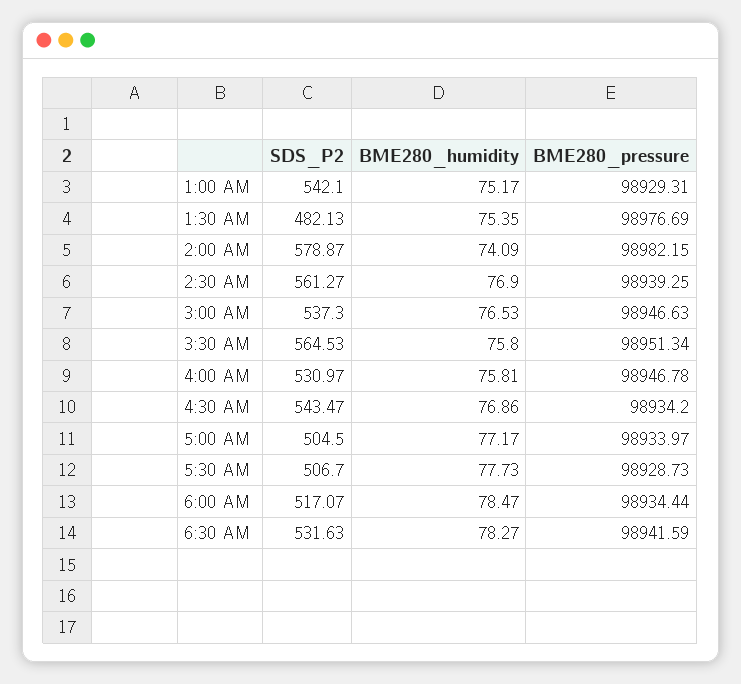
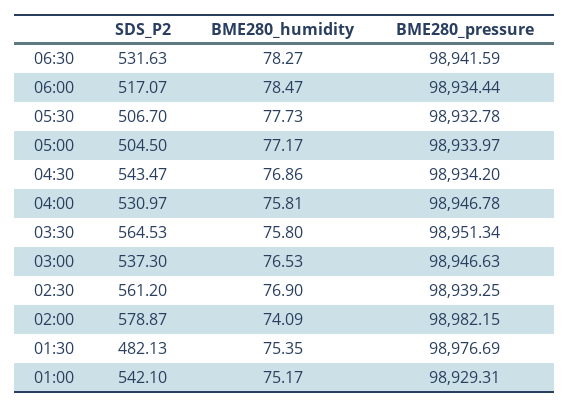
  {
    "SDS_P2": {
      "1:00 AM": 542.1,
      "1:30 AM": 482.13,
      "2:00 AM": 578.87,
-     "2:30 AM": 561.27,
+     "2:30 AM": 561.2,
      "3:00 AM": 537.3,
      "3:30 AM": 564.53,
      "4:00 AM": 530.97,
      "4:30 AM": 543.47,
      "5:00 AM": 504.5,
      "5:30 AM": 506.7,
      "6:00 AM": 517.07,
      "6:30 AM": 531.63
    },
    "BME280_humidity": {
      "1:00 AM": 75.17,
      "1:30 AM": 75.35,
      "2:00 AM": 74.09,
      "2:30 AM": 76.9,
      "3:00 AM": 76.53,
      "3:30 AM": 75.8,
      "4:00 AM": 75.81,
      "4:30 AM": 76.86,
      "5:00 AM": 77.17,
      "5:30 AM": 77.73,
      "6:00 AM": 78.47,
      "6:30 AM": 78.27
    },
    "BME280_pressure": {
      "1:00 AM": 98929.31,
      "1:30 AM": 98976.69,
      "2:00 AM": 98982.15,
      "2:30 AM": 98939.25,
      "3:00 AM": 98946.63,
      "3:30 AM": 98951.34,
      "4:00 AM": 98946.78,
      "4:30 AM": 98934.2,
      "5:00 AM": 98933.97,
-     "5:30 AM": 98928.73,
+     "5:30 AM": 98932.78,
      "6:00 AM": 98934.44,
      "6:30 AM": 98941.59
    }
  }

